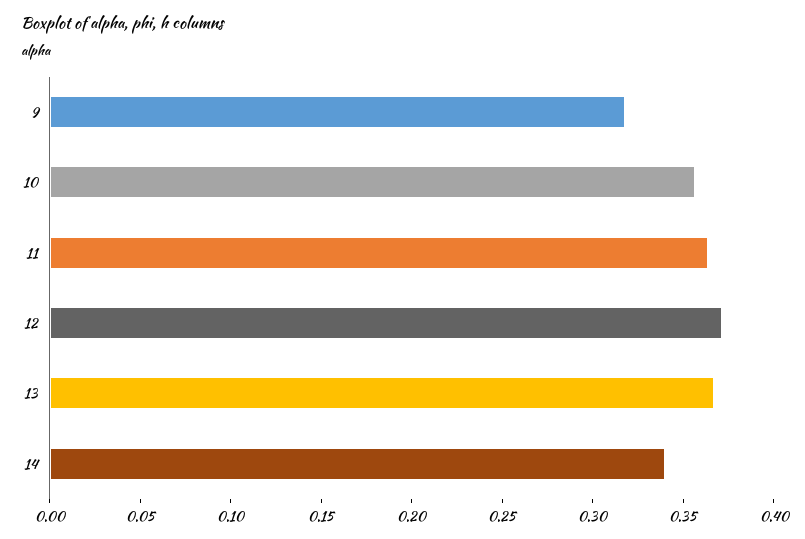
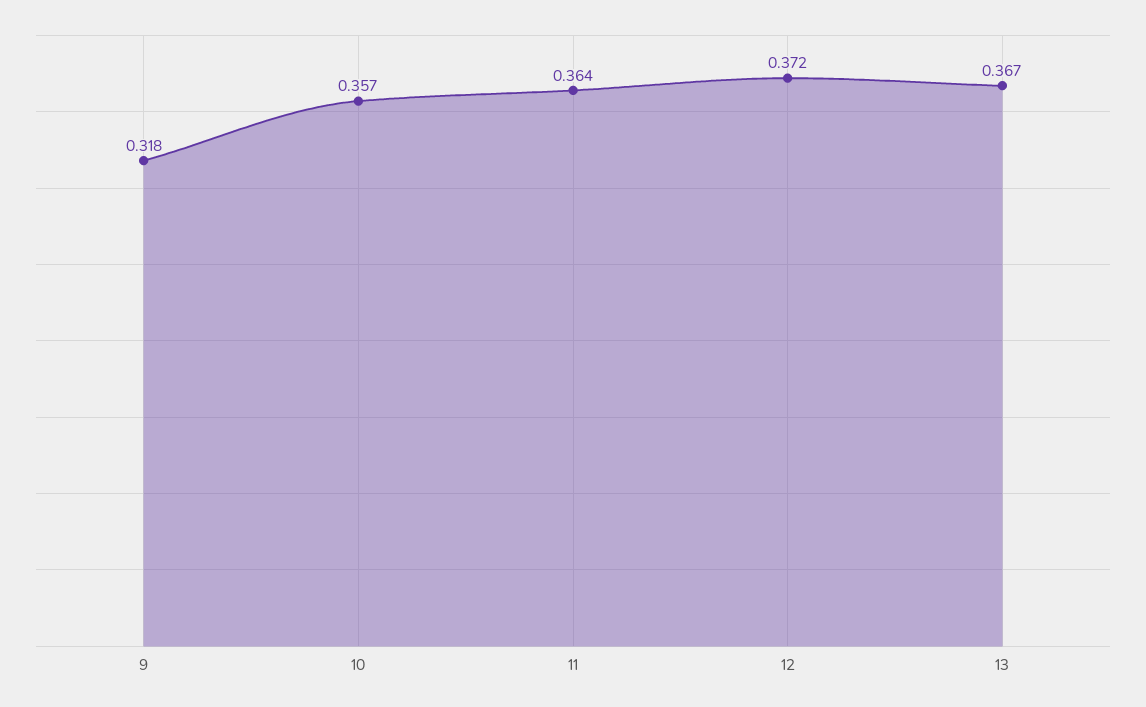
  {
    "9": 0.318,
    "10": 0.357,
    "11": 0.364,
    "12": 0.372,
-   "13": 0.367,
+   "13": 0.367
-   "14": 0.34
  }

